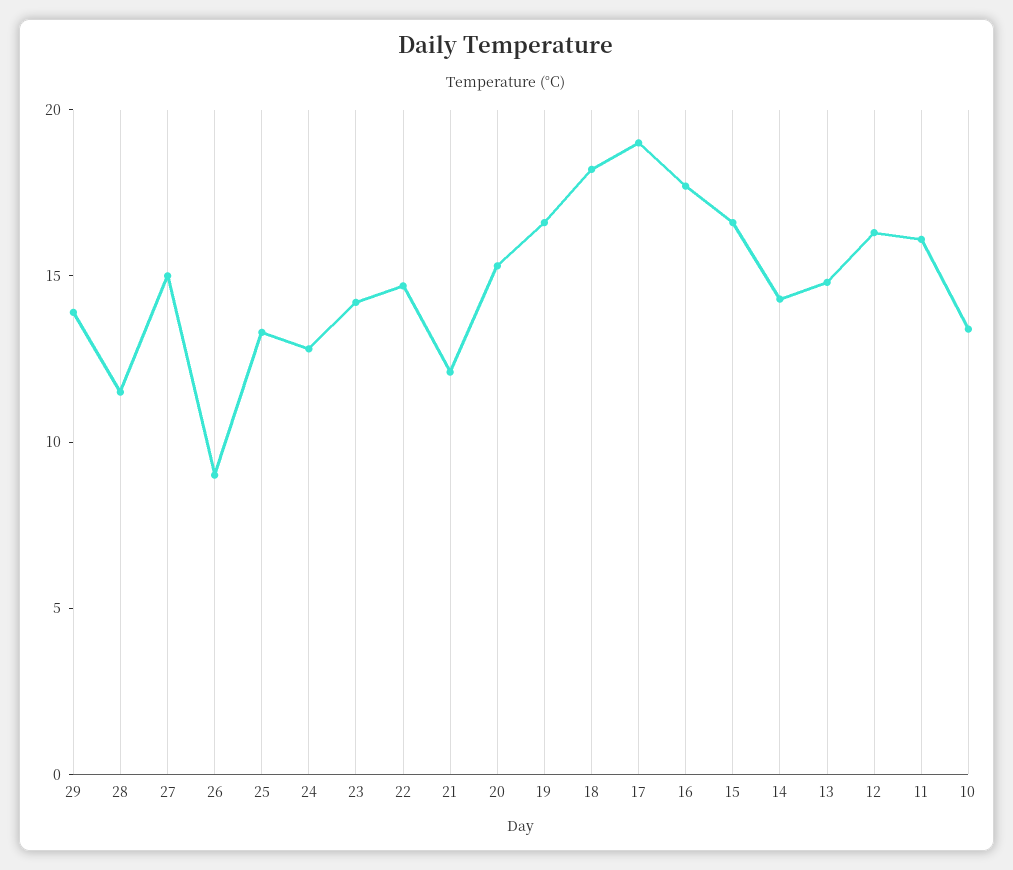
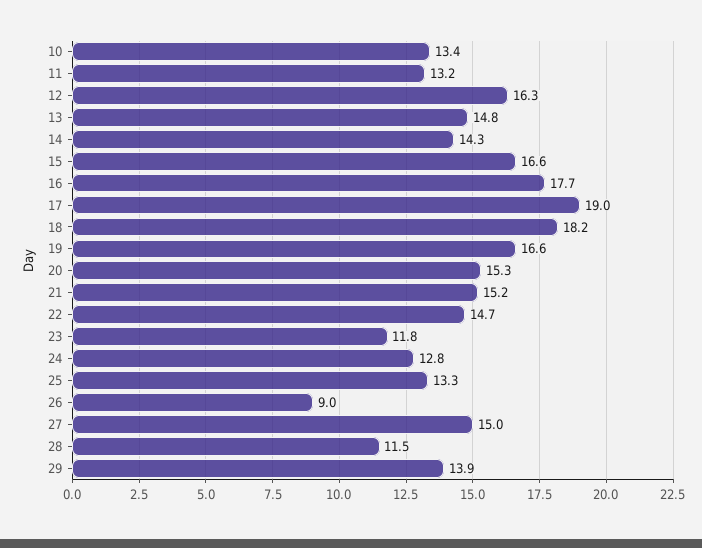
  {
    "29": 13.9,
    "28": 11.5,
    "27": 15,
    "26": 9,
    "25": 13.3,
    "24": 12.8,
-   "23": 14,
+   "23": 11.8,
    "22": 14.7,
-   "21": 12,
+   "21": 15.2,
    "20": 15.3,
    "19": 16.6,
    "18": 18.2,
    "17": 19,
    "16": 17.7,
    "15": 16.6,
    "14": 14.3,
    "13": 14.8,
    "12": 16.3,
-   "11": 16,
+   "11": 13.2,
    "10": 13.4
  }

